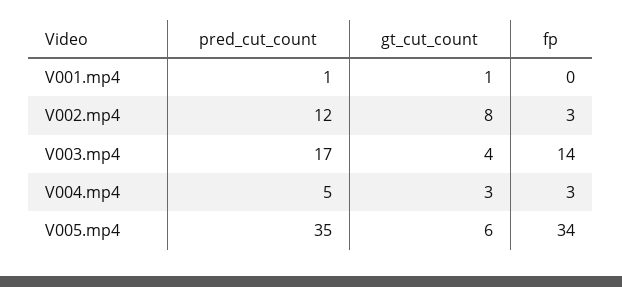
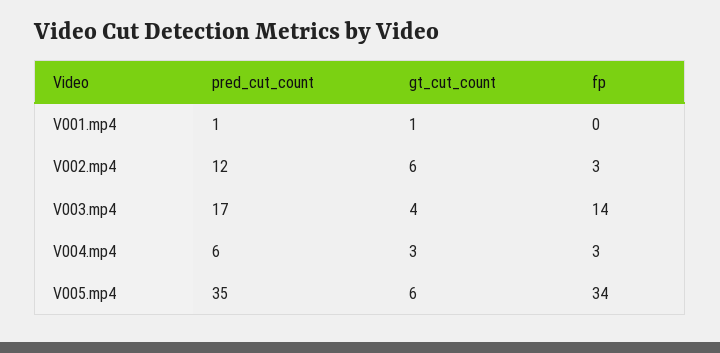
  {
    "pred_cut_count": {
      "V001.mp4": 1,
      "V002.mp4": 12,
      "V003.mp4": 17,
-     "V004.mp4": 5,
+     "V004.mp4": 6,
      "V005.mp4": 35
    },
    "gt_cut_count": {
      "V001.mp4": 1,
-     "V002.mp4": 8,
+     "V002.mp4": 6,
      "V003.mp4": 4,
      "V004.mp4": 3,
      "V005.mp4": 6
    },
    "fp": {
      "V001.mp4": 0,
      "V002.mp4": 3,
      "V003.mp4": 14,
      "V004.mp4": 3,
      "V005.mp4": 34
    }
  }

